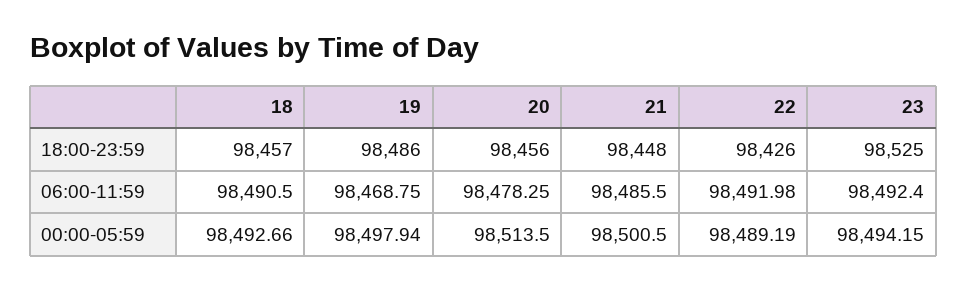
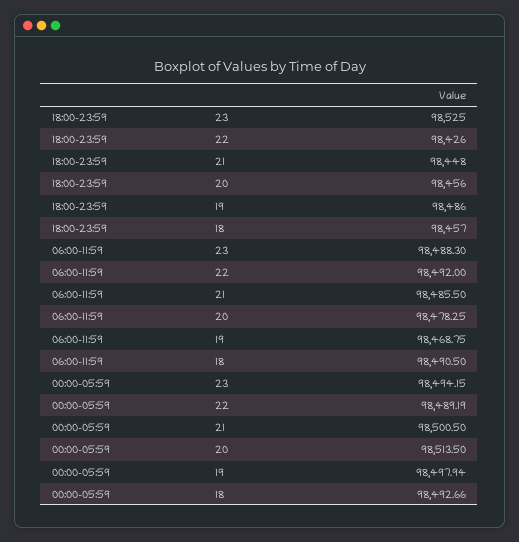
  {
    "18": {
      "18:00-23:59": 98457,
      "06:00-11:59": 98490.5,
      "00:00-05:59": 98492.66
    },
    "19": {
      "18:00-23:59": 98486,
      "06:00-11:59": 98468.75,
      "00:00-05:59": 98497.94
    },
    "20": {
      "18:00-23:59": 98456,
      "06:00-11:59": 98478.25,
      "00:00-05:59": 98513.5
    },
    "21": {
      "18:00-23:59": 98448,
      "06:00-11:59": 98485.5,
      "00:00-05:59": 98500.5
    },
    "22": {
      "18:00-23:59": 98426,
-     "06:00-11:59": 98491.98,
+     "06:00-11:59": 98492,
      "00:00-05:59": 98489.19
    },
    "23": {
      "18:00-23:59": 98525,
-     "06:00-11:59": 98492.4,
+     "06:00-11:59": 98488.3,
      "00:00-05:59": 98494.15
    }
  }

